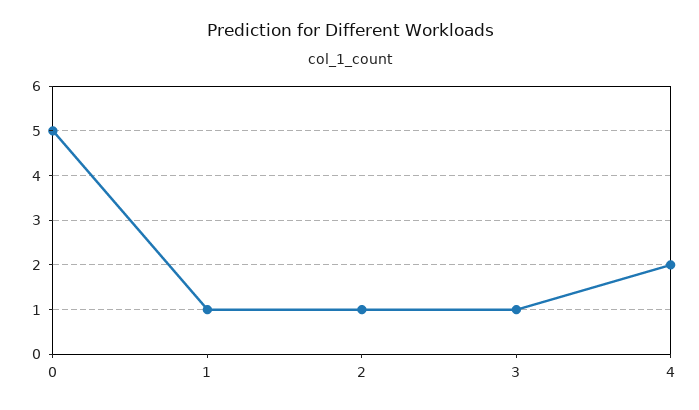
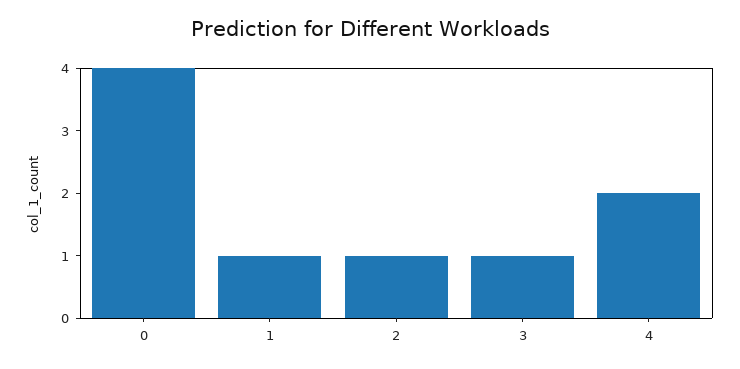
  {
-   "0": 5,
+   "0": 4,
    "1": 1,
    "2": 1,
    "3": 1,
    "4": 2
  }

